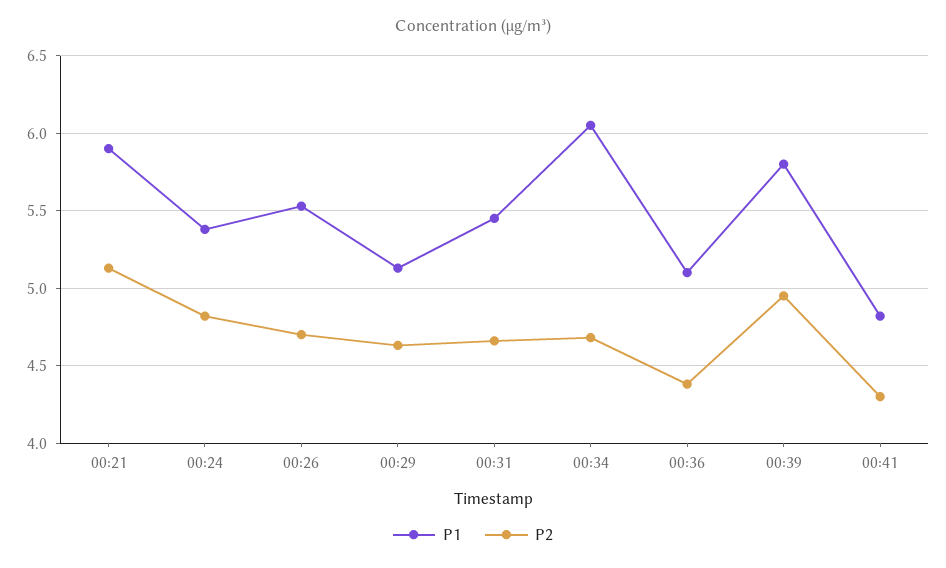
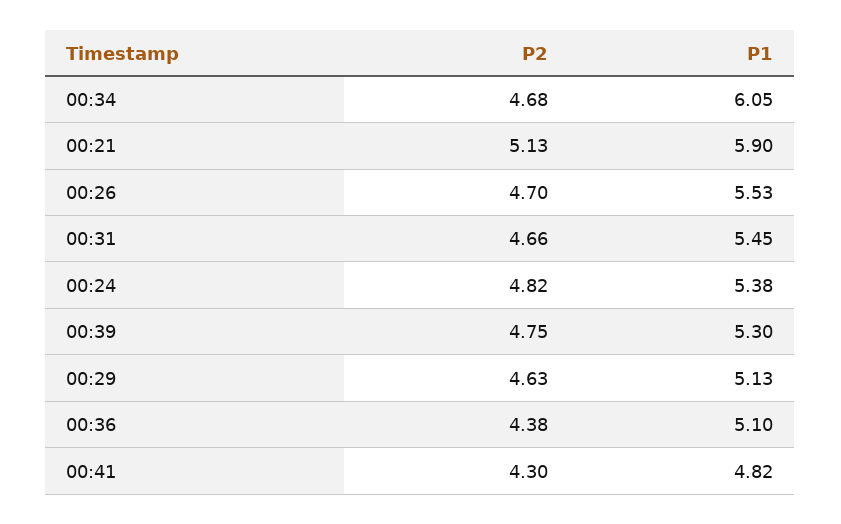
  {
    "P1": {
      "00:21": 5.9,
      "00:24": 5.38,
      "00:26": 5.53,
      "00:29": 5.13,
      "00:31": 5.45,
      "00:34": 6.05,
      "00:36": 5.1,
-     "00:39": 5.8,
+     "00:39": 5.3,
      "00:41": 4.82
    },
    "P2": {
      "00:21": 5.13,
      "00:24": 4.82,
      "00:26": 4.7,
      "00:29": 4.63,
      "00:31": 4.66,
      "00:34": 4.68,
      "00:36": 4.38,
-     "00:39": 4.95,
+     "00:39": 4.75,
      "00:41": 4.3
    }
  }

